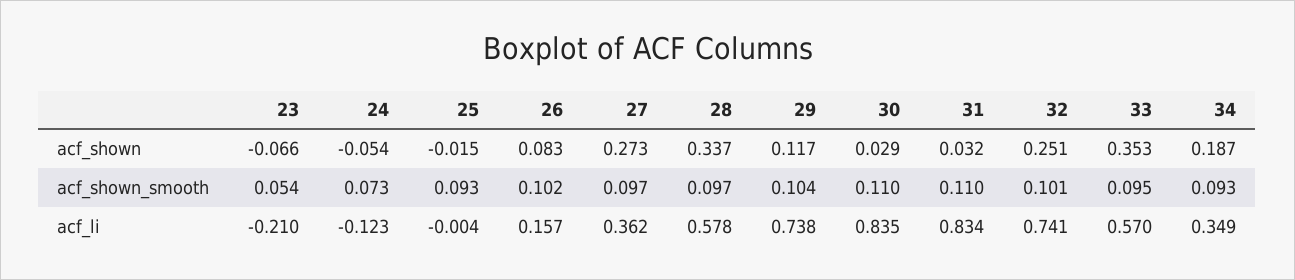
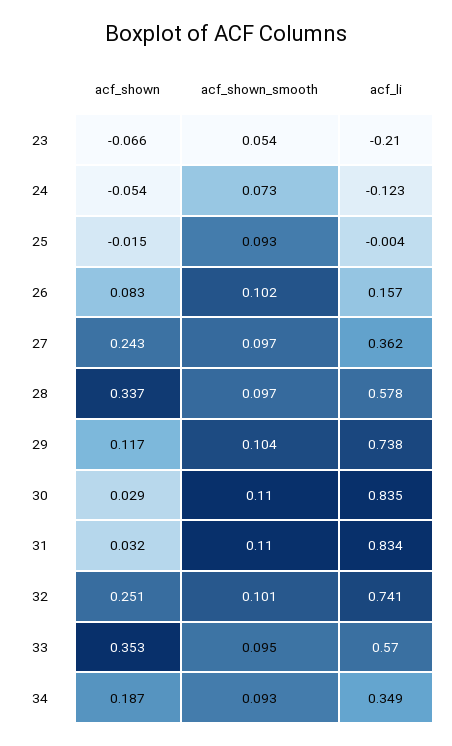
  {
    "23": {
      "acf_shown": -0.066,
      "acf_shown_smooth": 0.054,
      "acf_li": -0.21
    },
    "24": {
      "acf_shown": -0.054,
      "acf_shown_smooth": 0.073,
      "acf_li": -0.123
    },
    "25": {
      "acf_shown": -0.015,
      "acf_shown_smooth": 0.093,
      "acf_li": -0.004
    },
    "26": {
      "acf_shown": 0.083,
      "acf_shown_smooth": 0.102,
      "acf_li": 0.157
    },
    "27": {
-     "acf_shown": 0.273,
+     "acf_shown": 0.243,
      "acf_shown_smooth": 0.097,
      "acf_li": 0.362
    },
    "28": {
      "acf_shown": 0.337,
      "acf_shown_smooth": 0.097,
      "acf_li": 0.578
    },
    "29": {
      "acf_shown": 0.117,
      "acf_shown_smooth": 0.104,
      "acf_li": 0.738
    },
    "30": {
      "acf_shown": 0.029,
      "acf_shown_smooth": 0.11,
      "acf_li": 0.835
    },
    "31": {
      "acf_shown": 0.032,
      "acf_shown_smooth": 0.11,
      "acf_li": 0.834
    },
    "32": {
      "acf_shown": 0.251,
      "acf_shown_smooth": 0.101,
      "acf_li": 0.741
    },
    "33": {
      "acf_shown": 0.353,
      "acf_shown_smooth": 0.095,
      "acf_li": 0.57
    },
    "34": {
      "acf_shown": 0.187,
      "acf_shown_smooth": 0.093,
      "acf_li": 0.349
    }
  }

